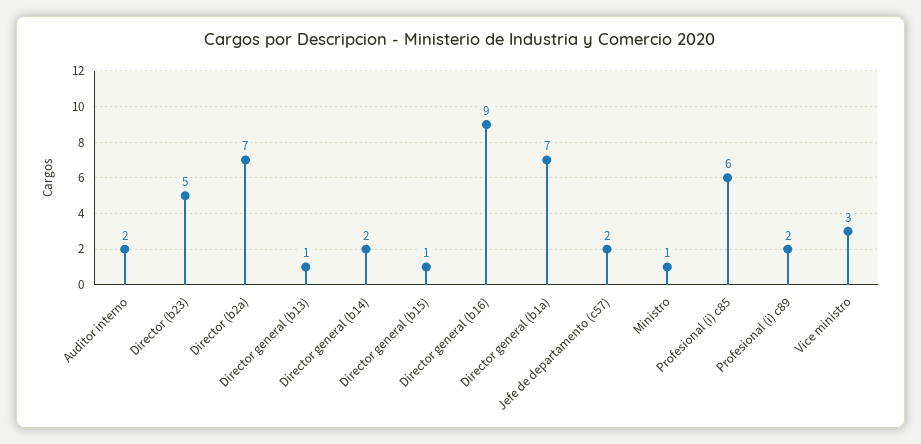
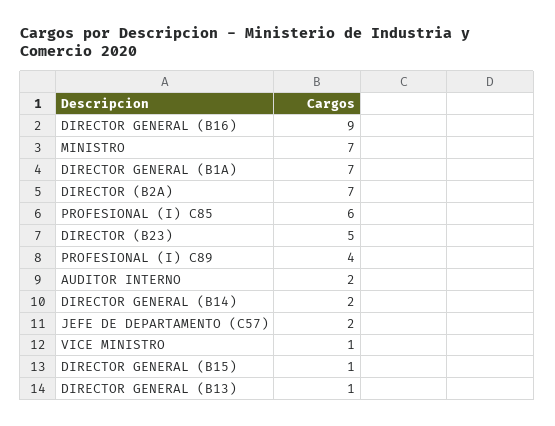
  {
    "Auditor interno": 2,
    "Director (b23)": 5,
    "Director (b2a)": 7,
    "Director general (b13)": 1,
    "Director general (b14)": 2,
    "Director general (b15)": 1,
    "Director general (b16)": 9,
    "Director general (b1a)": 7,
    "Jefe de departamento (c57)": 2,
-   "Ministro": 1,
+   "Ministro": 7,
    "Profesional (i) c85": 6,
-   "Profesional (i) c89": 2,
+   "Profesional (i) c89": 4,
-   "Vice ministro": 3
+   "Vice ministro": 1
  }

